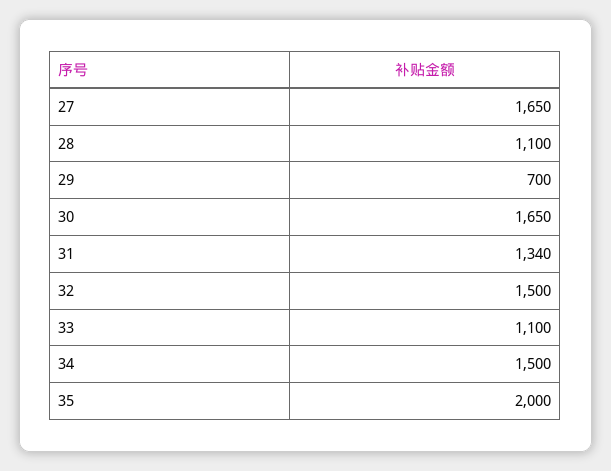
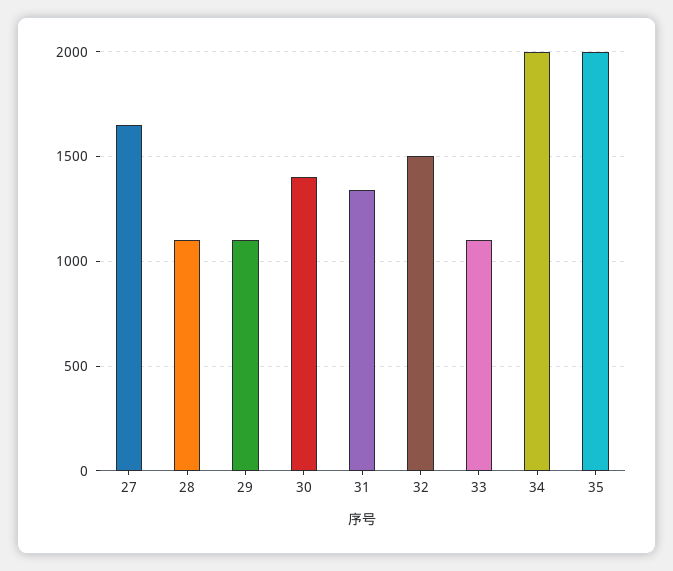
  {
    "27": 1650,
    "28": 1100,
-   "29": 700,
+   "29": 1100,
-   "30": 1650,
+   "30": 1400,
    "31": 1340,
    "32": 1500,
    "33": 1100,
-   "34": 1500,
+   "34": 2000,
    "35": 2000
  }

